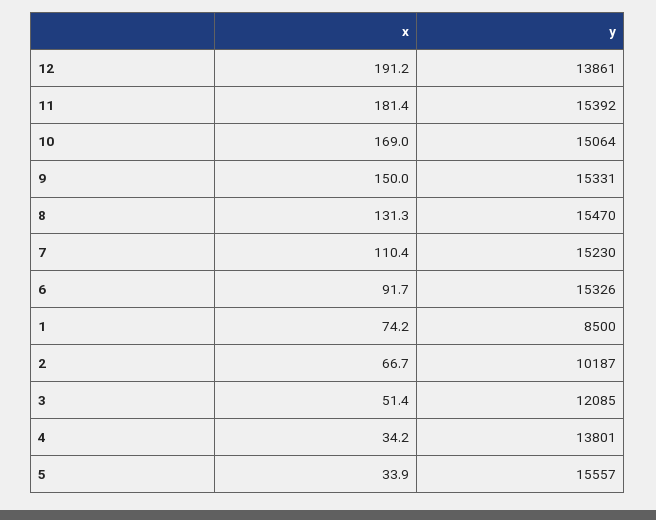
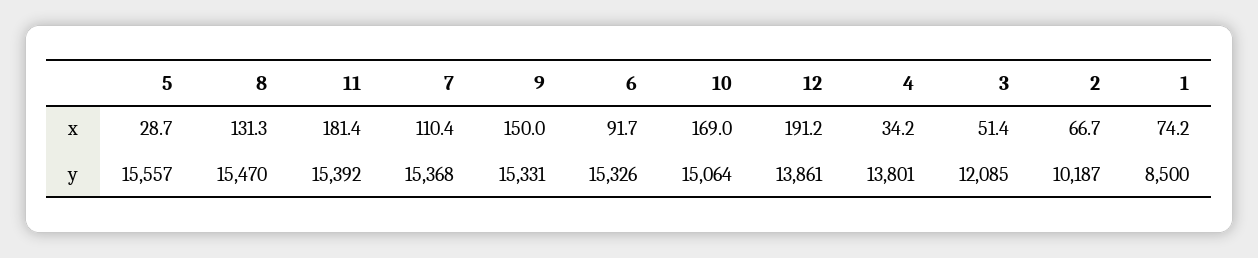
  {
    "x": {
      "12": 191.2,
      "11": 181.4,
      "10": 169,
      "9": 150,
      "8": 131.3,
      "7": 110.4,
      "6": 91.7,
      "1": 74.2,
      "2": 66.7,
      "3": 51.4,
      "4": 34.2,
-     "5": 33.9
+     "5": 28.7
    },
    "y": {
      "12": 13861,
      "11": 15392,
      "10": 15064,
      "9": 15331,
      "8": 15470,
-     "7": 15230,
+     "7": 15368,
      "6": 15326,
      "1": 8500,
      "2": 10187,
      "3": 12085,
      "4": 13801,
      "5": 15557
    }
  }

